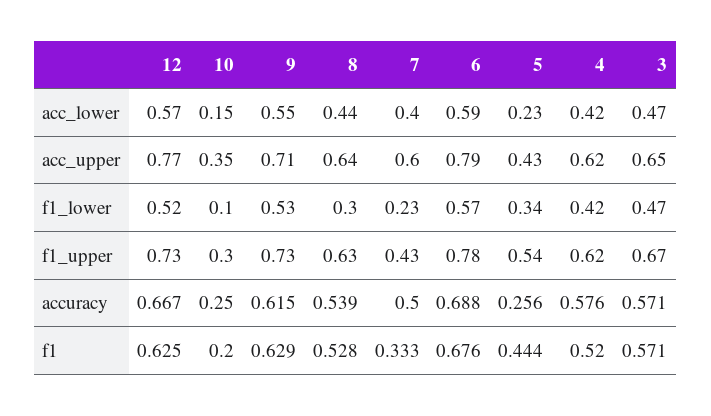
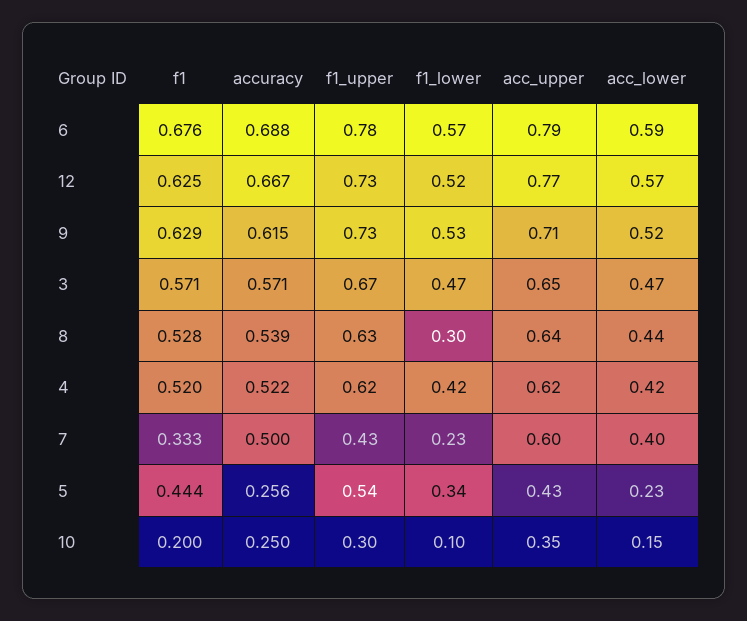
  {
    "12": {
      "acc_lower": 0.57,
      "acc_upper": 0.77,
      "f1_lower": 0.52,
      "f1_upper": 0.73,
      "accuracy": 0.667,
      "f1": 0.625
    },
    "10": {
      "acc_lower": 0.15,
      "acc_upper": 0.35,
      "f1_lower": 0.1,
      "f1_upper": 0.3,
      "accuracy": 0.25,
      "f1": 0.2
    },
    "9": {
-     "acc_lower": 0.55,
+     "acc_lower": 0.52,
      "acc_upper": 0.71,
      "f1_lower": 0.53,
      "f1_upper": 0.73,
      "accuracy": 0.615,
      "f1": 0.629
    },
    "8": {
      "acc_lower": 0.44,
      "acc_upper": 0.64,
      "f1_lower": 0.3,
      "f1_upper": 0.63,
      "accuracy": 0.539,
      "f1": 0.528
    },
    "7": {
      "acc_lower": 0.4,
      "acc_upper": 0.6,
      "f1_lower": 0.23,
      "f1_upper": 0.43,
      "accuracy": 0.5,
      "f1": 0.333
    },
    "6": {
      "acc_lower": 0.59,
      "acc_upper": 0.79,
      "f1_lower": 0.57,
      "f1_upper": 0.78,
      "accuracy": 0.688,
      "f1": 0.676
    },
    "5": {
      "acc_lower": 0.23,
      "acc_upper": 0.43,
      "f1_lower": 0.34,
      "f1_upper": 0.54,
      "accuracy": 0.256,
      "f1": 0.444
    },
    "4": {
      "acc_lower": 0.42,
      "acc_upper": 0.62,
      "f1_lower": 0.42,
      "f1_upper": 0.62,
-     "accuracy": 0.576,
+     "accuracy": 0.522,
      "f1": 0.52
    },
    "3": {
      "acc_lower": 0.47,
      "acc_upper": 0.65,
      "f1_lower": 0.47,
      "f1_upper": 0.67,
      "accuracy": 0.571,
      "f1": 0.571
    }
  }

